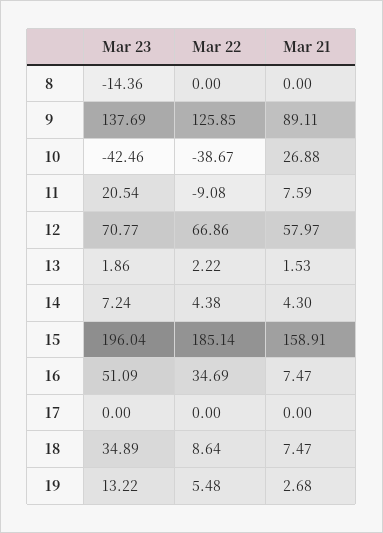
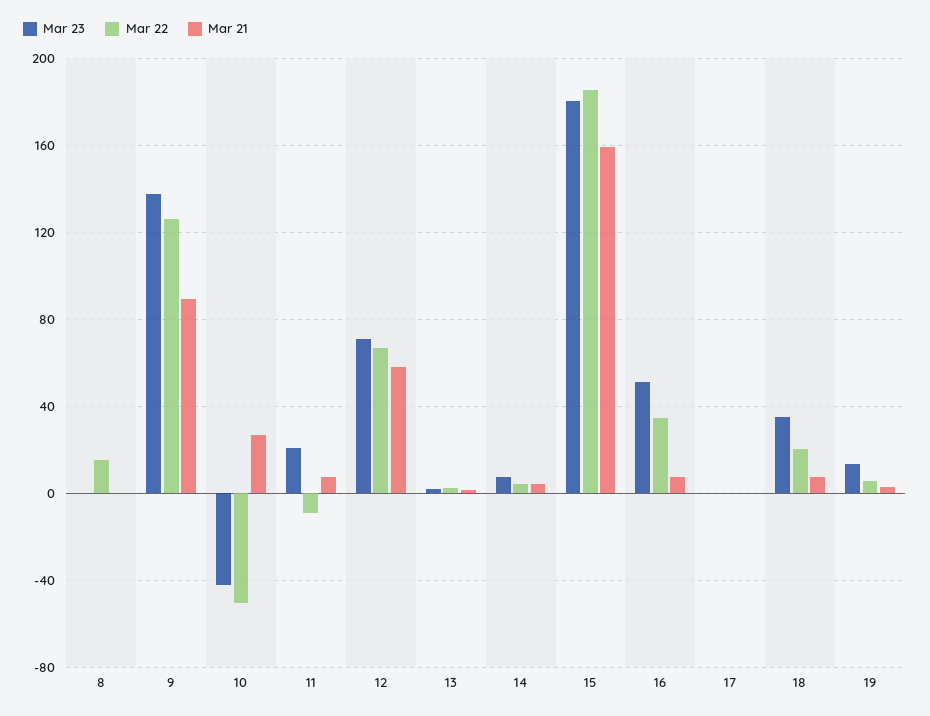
  {
    "Mar 23": {
-     "8": -14.36,
+     "8": 0,
      "9": 137.69,
      "10": -42.46,
      "11": 20.54,
      "12": 70.77,
      "13": 1.86,
      "14": 7.24,
-     "15": 196.04,
+     "15": 180,
      "16": 51.09,
      "17": 0,
      "18": 34.89,
      "19": 13.22
    },
    "Mar 22": {
-     "8": 0,
+     "8": 15,
      "9": 125.85,
-     "10": -38.67,
+     "10": -50,
      "11": -9.08,
      "12": 66.86,
      "13": 2.22,
      "14": 4.38,
      "15": 185.14,
      "16": 34.69,
      "17": 0,
-     "18": 8.64,
+     "18": 20,
      "19": 5.48
    },
    "Mar 21": {
      "8": 0,
      "9": 89.11,
      "10": 26.88,
      "11": 7.59,
      "12": 57.97,
      "13": 1.53,
      "14": 4.3,
      "15": 158.91,
      "16": 7.47,
      "17": 0,
      "18": 7.47,
      "19": 2.68
    }
  }

